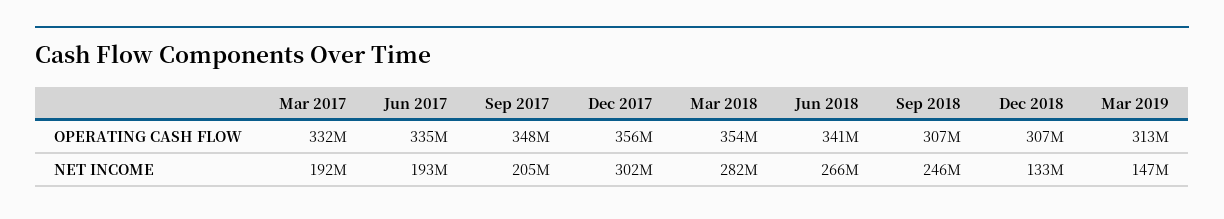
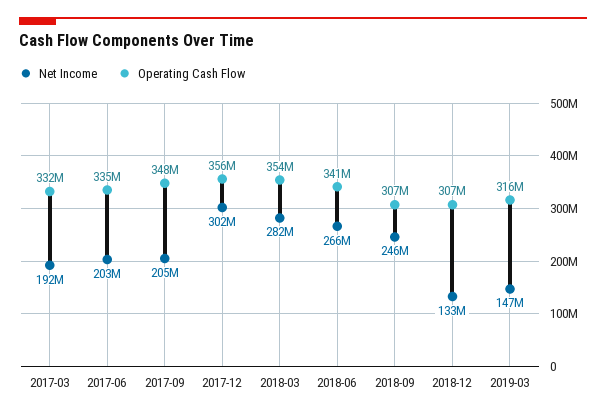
  {
    "OPERATING CASH FLOW": {
      "Mar 2017": 332000000,
      "Jun 2017": 335000000,
      "Sep 2017": 348000000,
      "Dec 2017": 356000000,
      "Mar 2018": 354000000,
      "Jun 2018": 341000000,
      "Sep 2018": 307000000,
      "Dec 2018": 307000000,
-     "Mar 2019": 313000000
+     "Mar 2019": 316000000
    },
    "NET INCOME": {
      "Mar 2017": 192000000,
-     "Jun 2017": 193000000,
+     "Jun 2017": 203000000,
      "Sep 2017": 205000000,
      "Dec 2017": 302000000,
      "Mar 2018": 282000000,
      "Jun 2018": 266000000,
      "Sep 2018": 246000000,
      "Dec 2018": 133000000,
      "Mar 2019": 147000000
    }
  }

